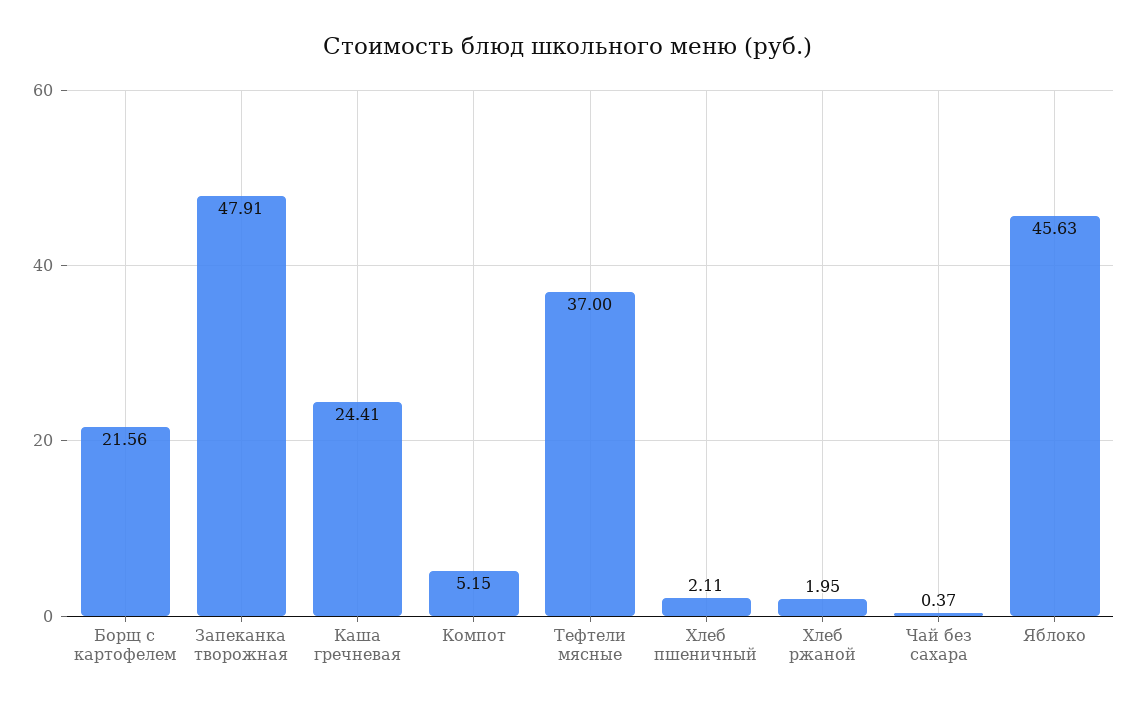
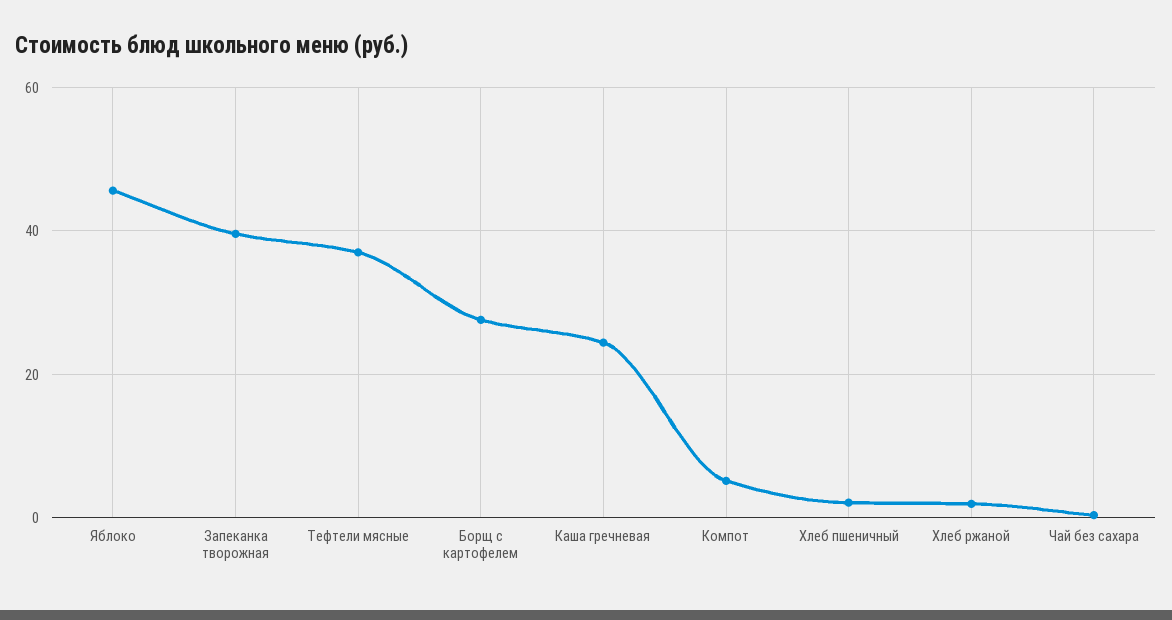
  {
-   "Борщ с картофелем": 21.56,
+   "Борщ с картофелем": 28,
-   "Запеканка творожная": 47.91,
+   "Запеканка творожная": 40,
    "Каша гречневая": 24.41,
    "Компот": 5.15,
    "Тефтели мясные": 37,
    "Хлеб пшеничный": 2.11,
    "Хлеб ржаной": 1.95,
    "Чай без сахара": 0.37,
    "Яблоко": 45.63
  }

